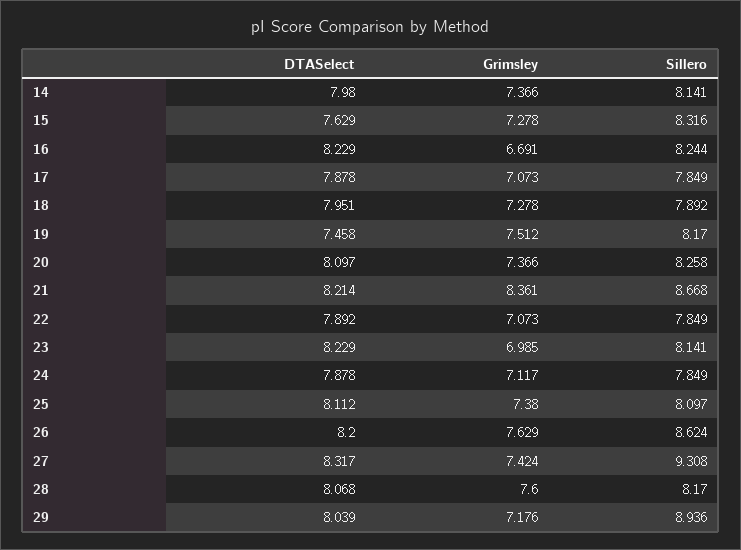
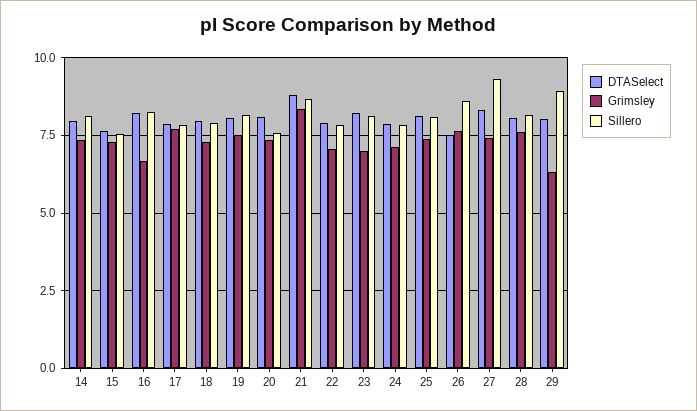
  {
    "DTASelect": {
      "14": 7.98,
      "15": 7.629,
      "16": 8.229,
      "17": 7.878,
      "18": 7.951,
-     "19": 7.458,
+     "19": 8,
      "20": 8.097,
-     "21": 8.214,
+     "21": 8.75,
      "22": 7.892,
      "23": 8.229,
      "24": 7.878,
      "25": 8.112,
-     "26": 8.2,
+     "26": 7.5,
      "27": 8.317,
      "28": 8.068,
      "29": 8.039
    },
    "Grimsley": {
      "14": 7.366,
      "15": 7.278,
      "16": 6.691,
-     "17": 7.073,
+     "17": 7.75,
      "18": 7.278,
      "19": 7.512,
      "20": 7.366,
      "21": 8.361,
      "22": 7.073,
      "23": 6.985,
      "24": 7.117,
      "25": 7.38,
      "26": 7.629,
      "27": 7.424,
      "28": 7.6,
-     "29": 7.176
+     "29": 6.25
    },
    "Sillero": {
      "14": 8.141,
-     "15": 8.316,
+     "15": 7.5,
      "16": 8.244,
      "17": 7.849,
      "18": 7.892,
      "19": 8.17,
-     "20": 8.258,
+     "20": 7.5,
      "21": 8.668,
      "22": 7.849,
      "23": 8.141,
      "24": 7.849,
      "25": 8.097,
      "26": 8.624,
      "27": 9.308,
      "28": 8.17,
      "29": 8.936
    }
  }

